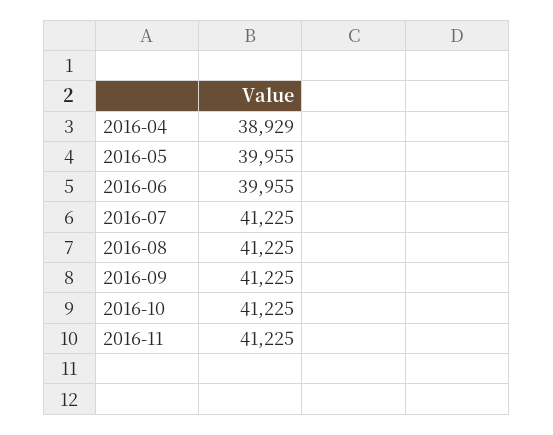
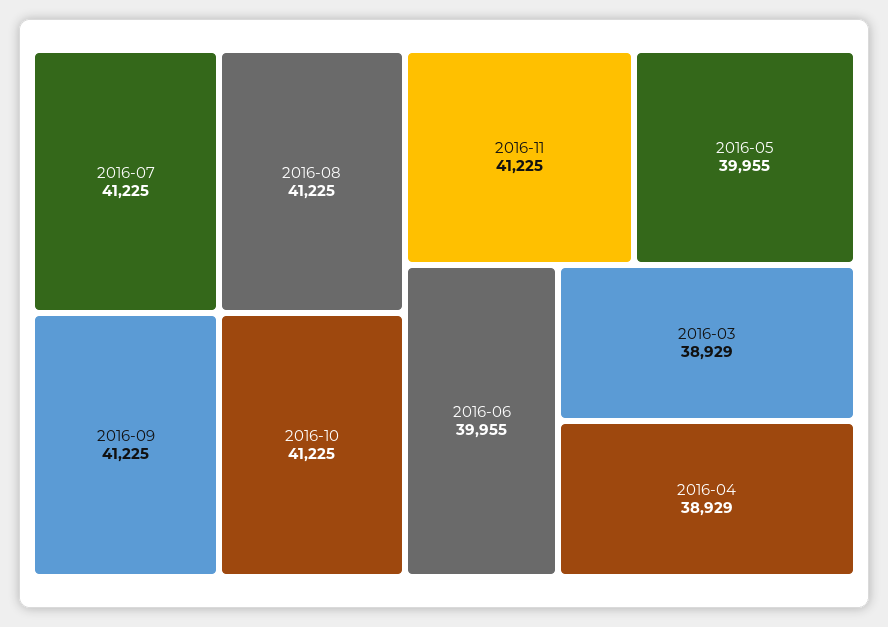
  {
    "2016-04": 38929,
    "2016-05": 39955,
    "2016-06": 39955,
    "2016-07": 41225,
    "2016-08": 41225,
    "2016-09": 41225,
    "2016-10": 41225,
-   "2016-11": 41225
+   "2016-11": 41225,
+   "2016-03": 38929
  }

